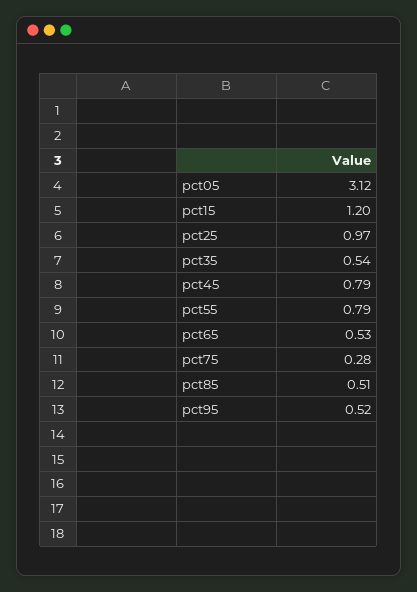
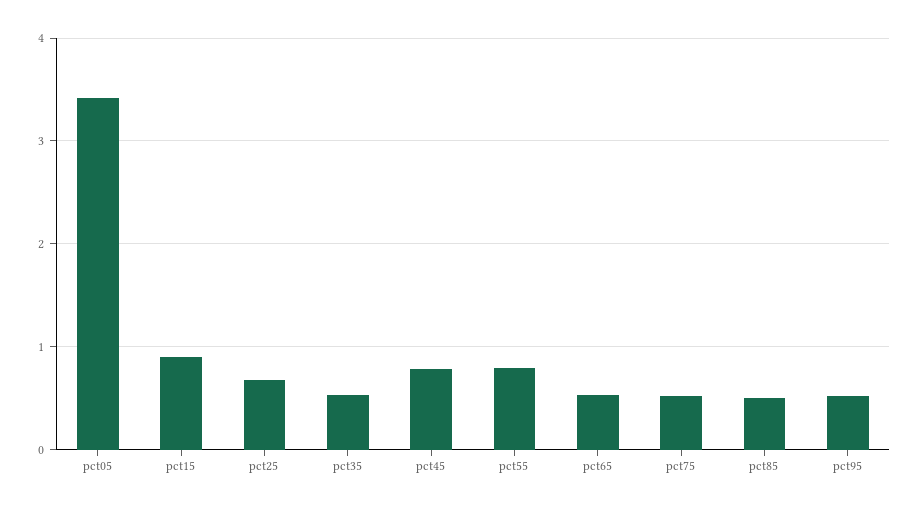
  {
-   "pct05": 3.12,
+   "pct05": 3.4,
-   "pct15": 1.2,
+   "pct15": 0.9,
-   "pct25": 0.97,
+   "pct25": 0.7,
    "pct35": 0.54,
    "pct45": 0.79,
    "pct55": 0.79,
    "pct65": 0.53,
-   "pct75": 0.28,
+   "pct75": 0.5,
    "pct85": 0.51,
    "pct95": 0.52
  }

